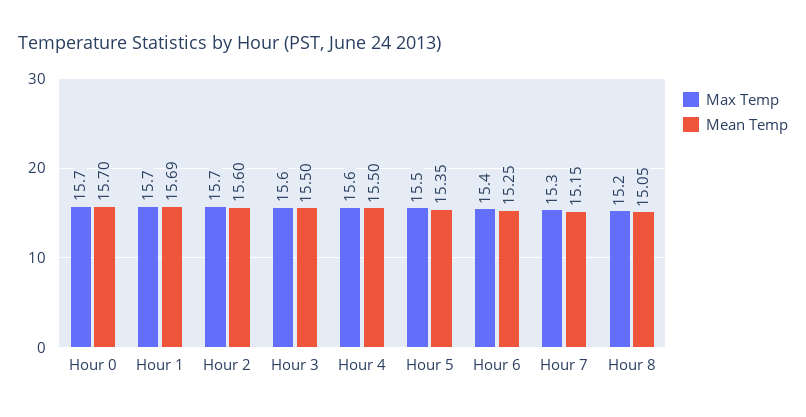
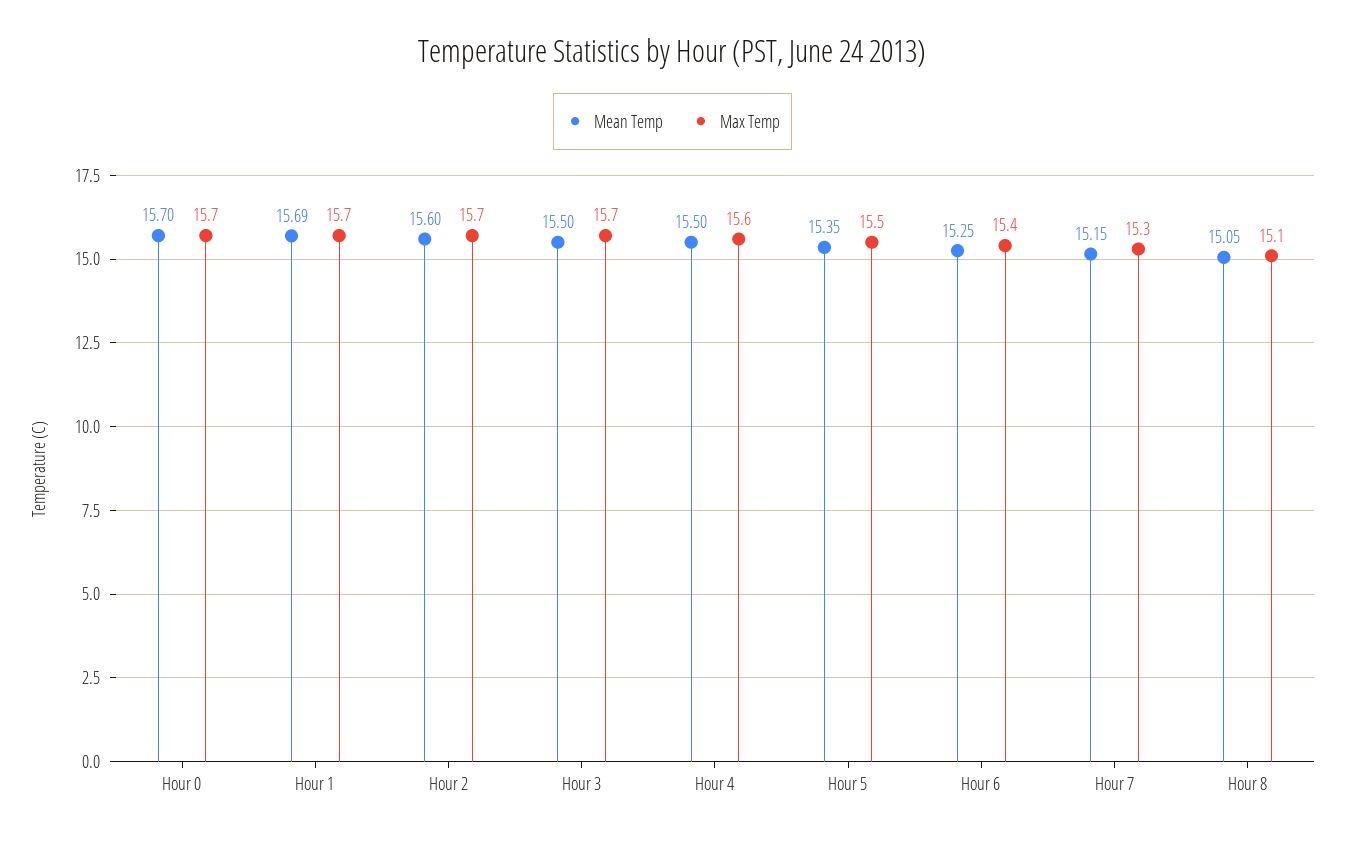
  {
    "Max Temp": {
      "Hour 0": 15.7,
      "Hour 1": 15.7,
      "Hour 2": 15.7,
-     "Hour 3": 15.6,
+     "Hour 3": 15.7,
      "Hour 4": 15.6,
      "Hour 5": 15.5,
      "Hour 6": 15.4,
      "Hour 7": 15.3,
-     "Hour 8": 15.2
+     "Hour 8": 15.1
    },
    "Mean Temp": {
      "Hour 0": 15.7,
      "Hour 1": 15.69,
      "Hour 2": 15.6,
      "Hour 3": 15.5,
      "Hour 4": 15.5,
      "Hour 5": 15.35,
      "Hour 6": 15.25,
      "Hour 7": 15.15,
      "Hour 8": 15.05
    }
  }

